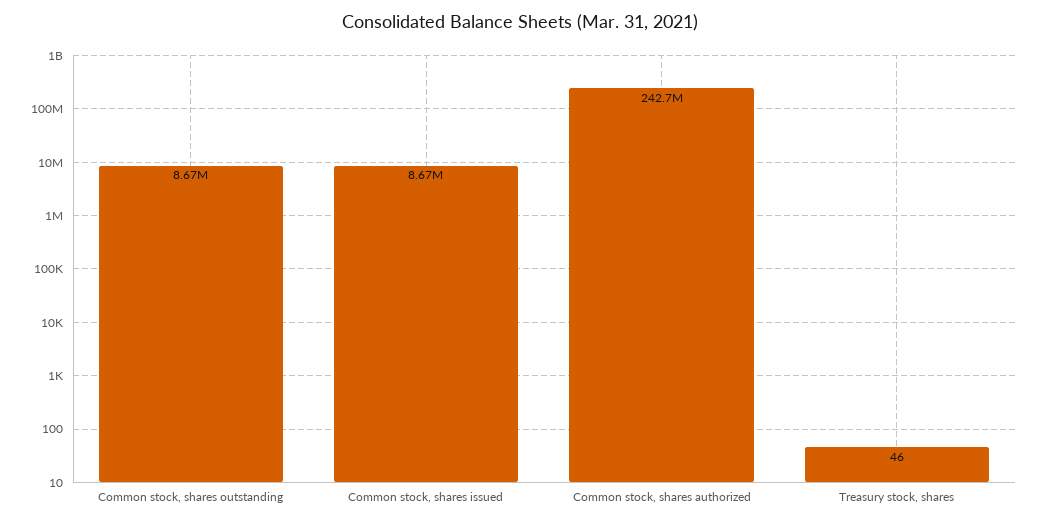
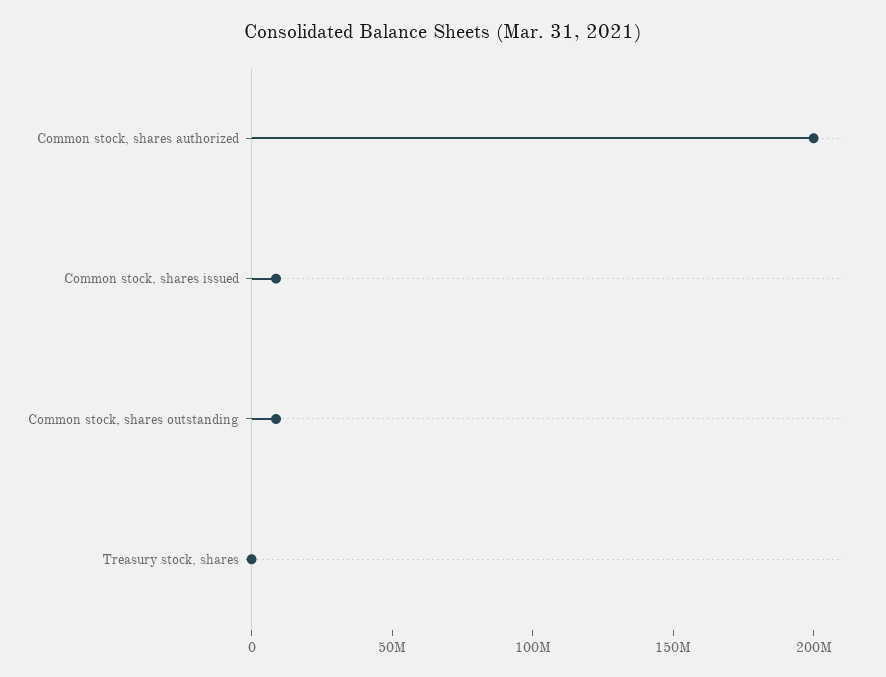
  {
    "Common stock, shares outstanding": 8670000,
    "Common stock, shares issued": 8670000,
-   "Common stock, shares authorized": 242700000,
+   "Common stock, shares authorized": 200000000,
    "Treasury stock, shares": 46
  }

